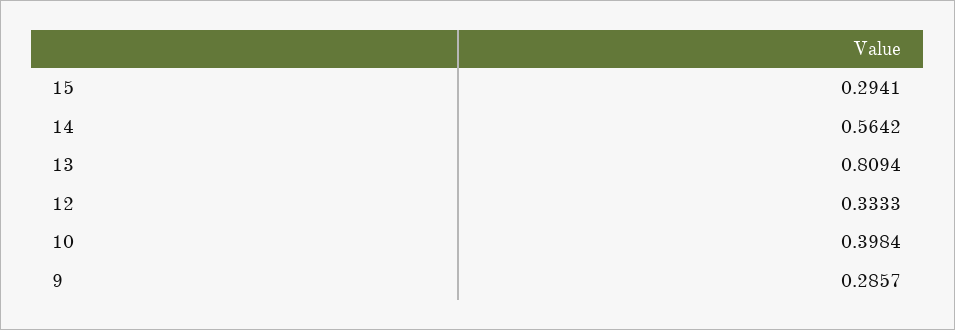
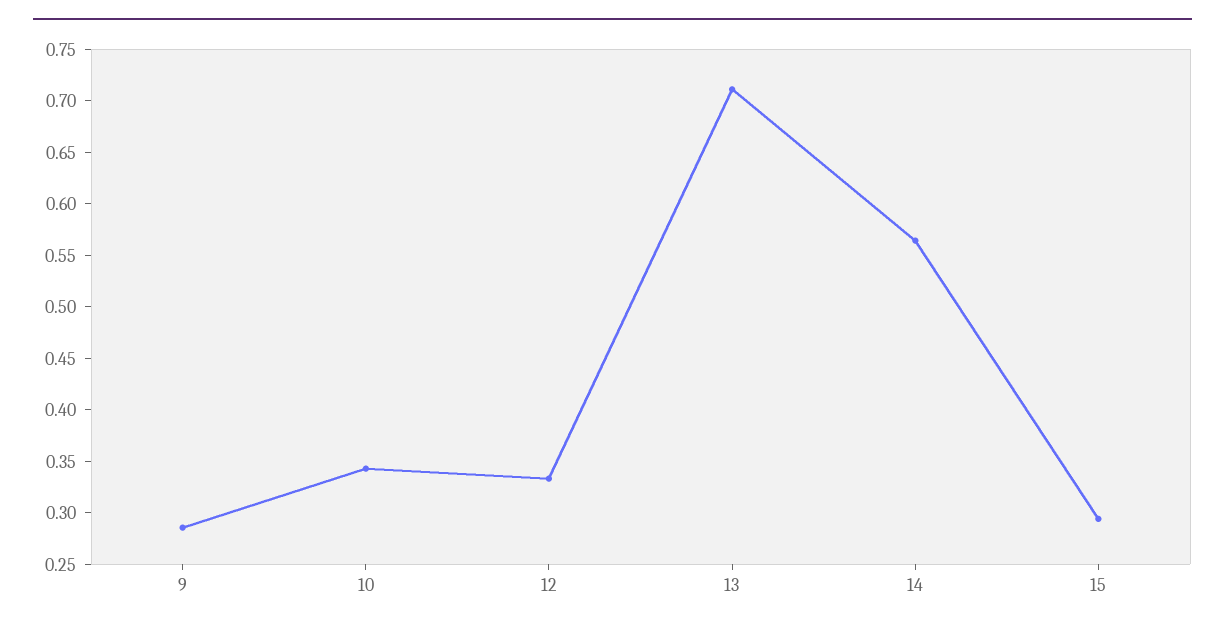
  {
    "15": 0.2941,
    "14": 0.5642,
-   "13": 0.8094,
+   "13": 0.71,
    "12": 0.3333,
-   "10": 0.3984,
+   "10": 0.34,
    "9": 0.2857
  }

